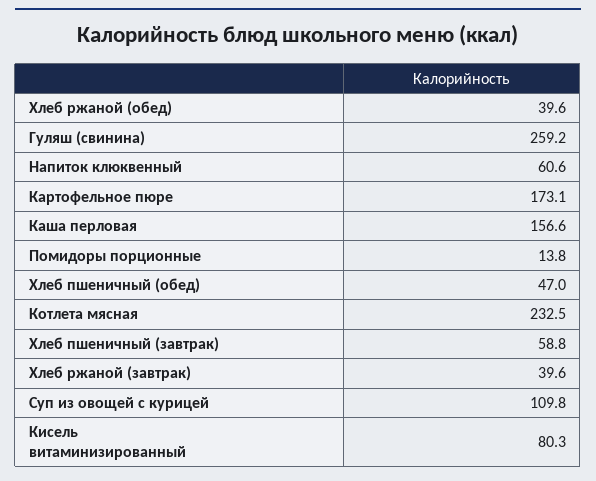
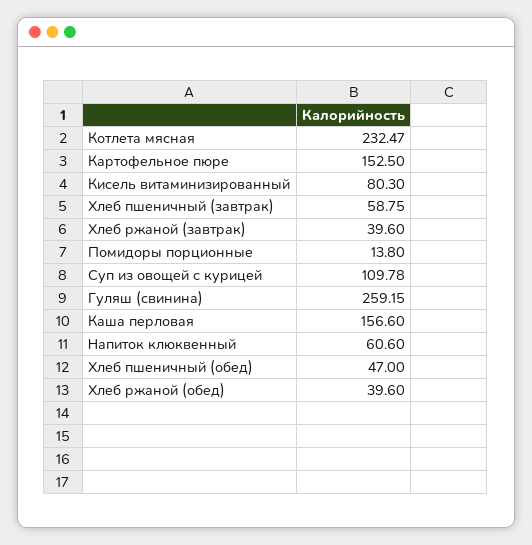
  {
    "Хлеб ржаной (обед)": 39.6,
    "Гуляш (свинина)": 259.15,
    "Напиток клюквенный": 60.6,
-   "Картофельное пюре": 173.1,
+   "Картофельное пюре": 152.5,
    "Каша перловая": 156.6,
    "Помидоры порционные": 13.8,
    "Хлеб пшеничный (обед)": 47,
    "Котлета мясная": 232.47,
    "Хлеб пшеничный (завтрак)": 58.75,
    "Хлеб ржаной (завтрак)": 39.6,
    "Суп из овощей с курицей": 109.78,
    "Кисель витаминизированный": 80.3
  }

